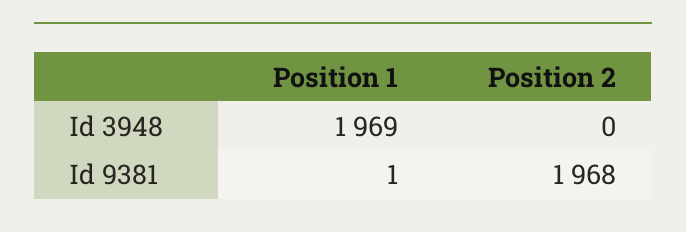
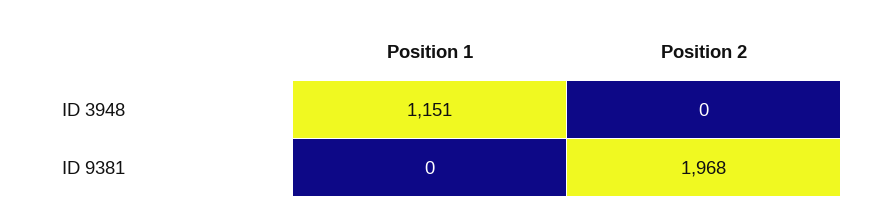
  {
    "Position 1": {
-     "Id 3948": 1969,
+     "Id 3948": 1151,
-     "Id 9381": 1
+     "Id 9381": 0
    },
    "Position 2": {
      "Id 3948": 0,
      "Id 9381": 1968
    }
  }

